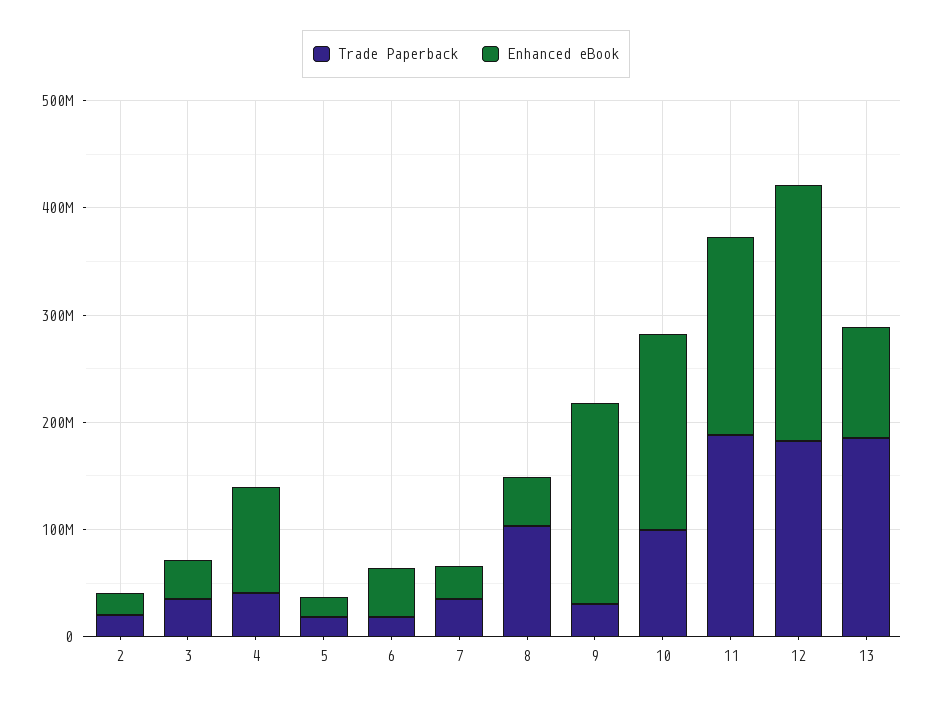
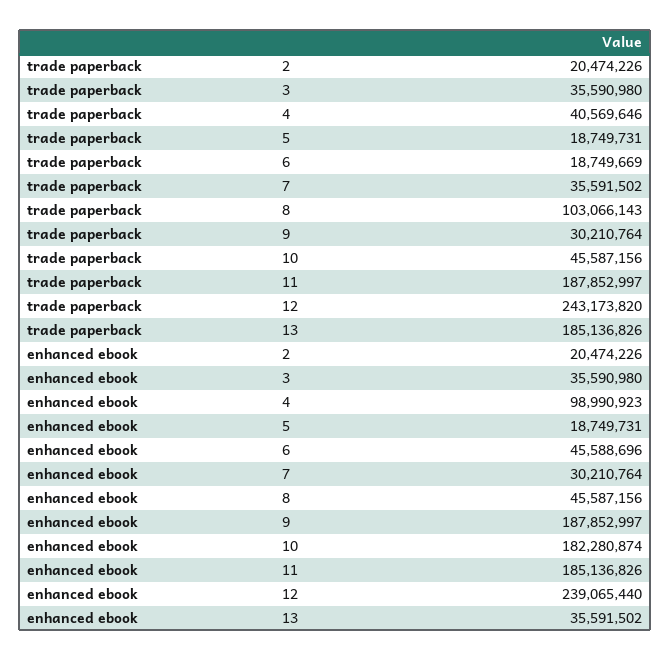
  {
    "Trade Paperback": {
      "2": 20474226,
      "3": 35590980,
      "4": 40569646,
      "5": 18749731,
      "6": 18749669,
      "7": 35591502,
      "8": 103066143,
      "9": 30210764,
-     "10": 100000000,
+     "10": 45587156,
      "11": 187852997,
-     "12": 180000000,
+     "12": 243173820,
      "13": 185136826
    },
    "Enhanced eBook": {
      "2": 20474226,
      "3": 35590980,
      "4": 98990923,
      "5": 18749731,
      "6": 45588696,
      "7": 30210764,
      "8": 45587156,
      "9": 187852997,
      "10": 182280874,
      "11": 185136826,
      "12": 239065440,
-     "13": 100000000
+     "13": 35591502
    }
  }

